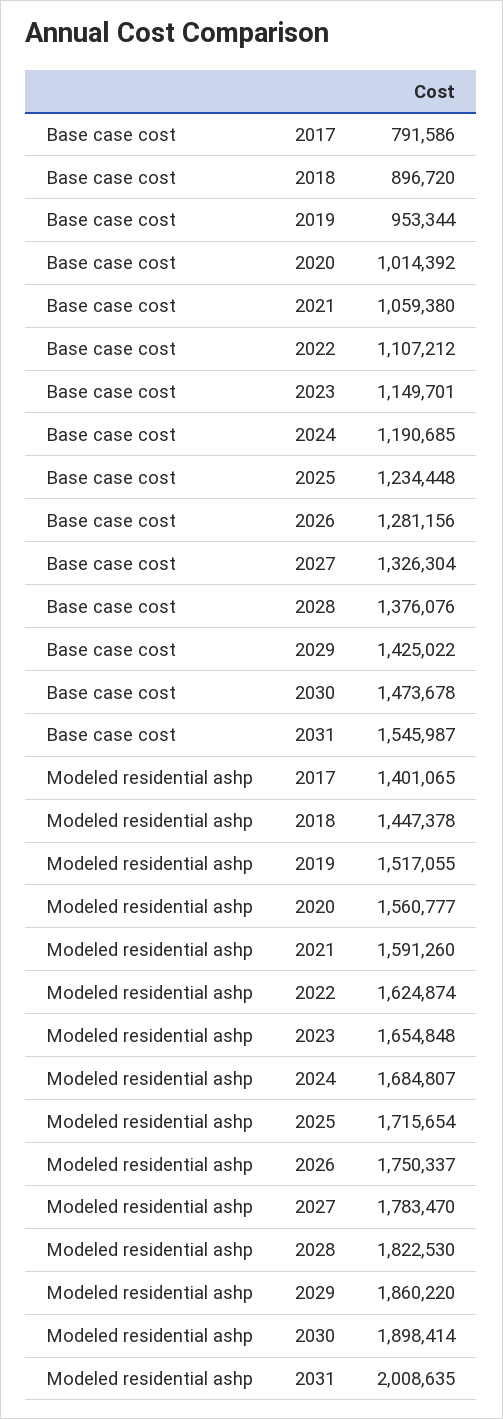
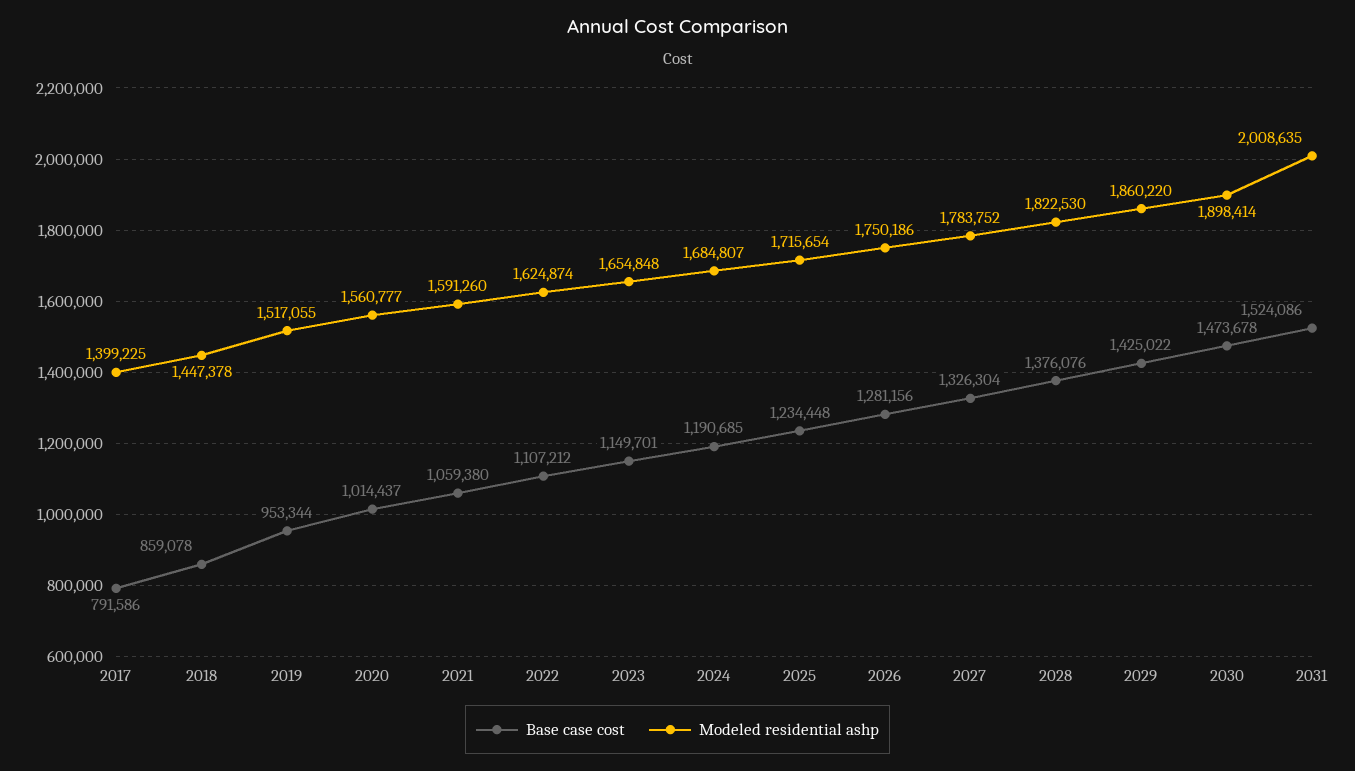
  {
    "Base case cost": {
      "2017": 791586,
-     "2018": 896720,
+     "2018": 859078,
      "2019": 953344,
-     "2020": 1014392,
+     "2020": 1014437,
      "2021": 1059380,
      "2022": 1107212,
      "2023": 1149701,
      "2024": 1190685,
      "2025": 1234448,
      "2026": 1281156,
      "2027": 1326304,
      "2028": 1376076,
      "2029": 1425022,
      "2030": 1473678,
-     "2031": 1545987
+     "2031": 1524086
    },
    "Modeled residential ashp": {
-     "2017": 1401065,
+     "2017": 1399225,
      "2018": 1447378,
      "2019": 1517055,
      "2020": 1560777,
      "2021": 1591260,
      "2022": 1624874,
      "2023": 1654848,
      "2024": 1684807,
      "2025": 1715654,
-     "2026": 1750337,
+     "2026": 1750186,
-     "2027": 1783470,
+     "2027": 1783752,
      "2028": 1822530,
      "2029": 1860220,
      "2030": 1898414,
      "2031": 2008635
    }
  }

